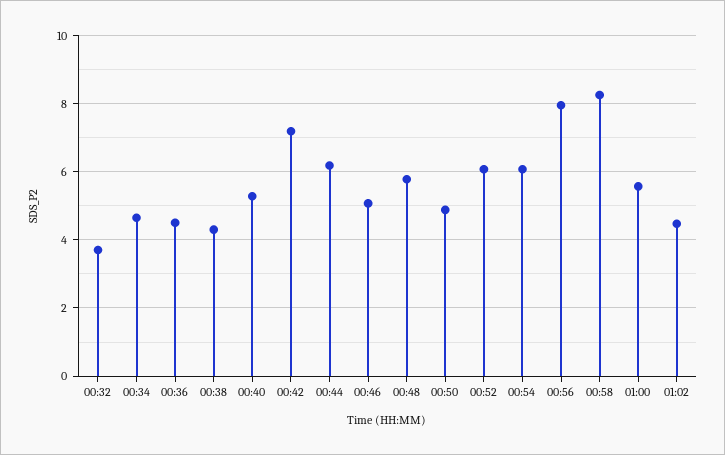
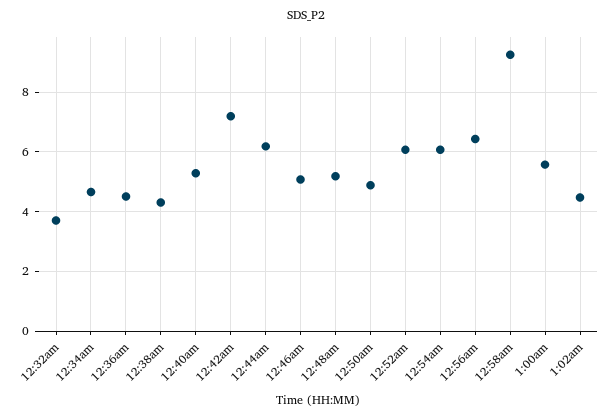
  {
    "00:32": 3.8,
    "00:34": 4.6,
    "00:36": 4.6,
    "00:38": 4.4,
    "00:40": 5.2,
    "00:42": 7.2,
    "00:44": 6.2,
    "00:46": 5,
-   "00:48": 5.8,
+   "00:48": 5.25,
    "00:50": 4.8,
    "00:52": 6,
    "00:54": 6,
-   "00:56": 8,
+   "00:56": 6.5,
-   "00:58": 8.2,
+   "00:58": 9.25,
    "01:00": 5.6,
    "01:02": 4.4
  }

